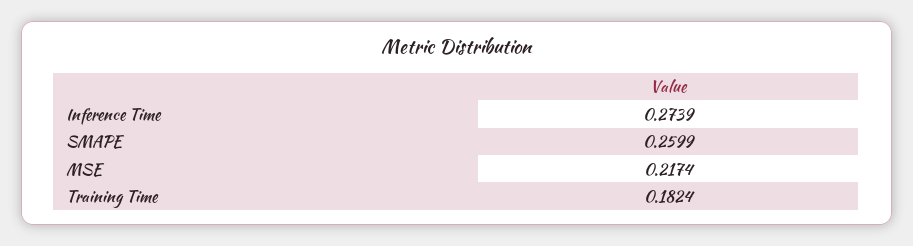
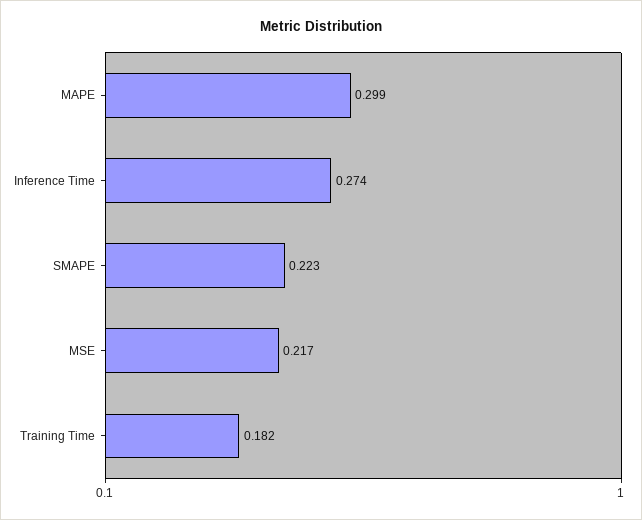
  {
    "Inference Time": 0.2739,
-   "SMAPE": 0.2599,
+   "SMAPE": 0.223,
    "MSE": 0.2174,
-   "Training Time": 0.1824
+   "Training Time": 0.1824,
+   "MAPE": 0.299
  }

